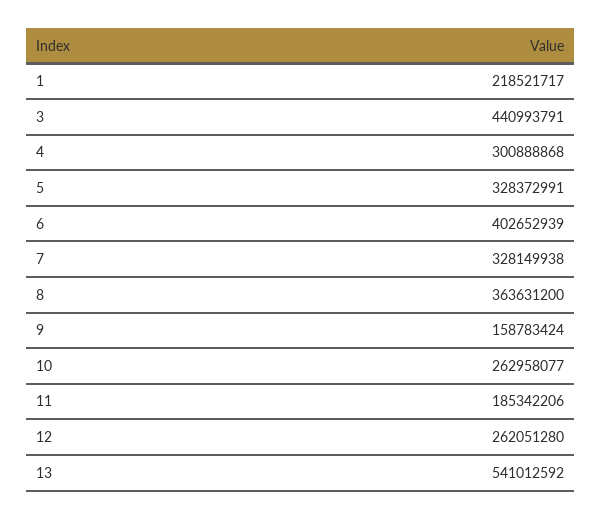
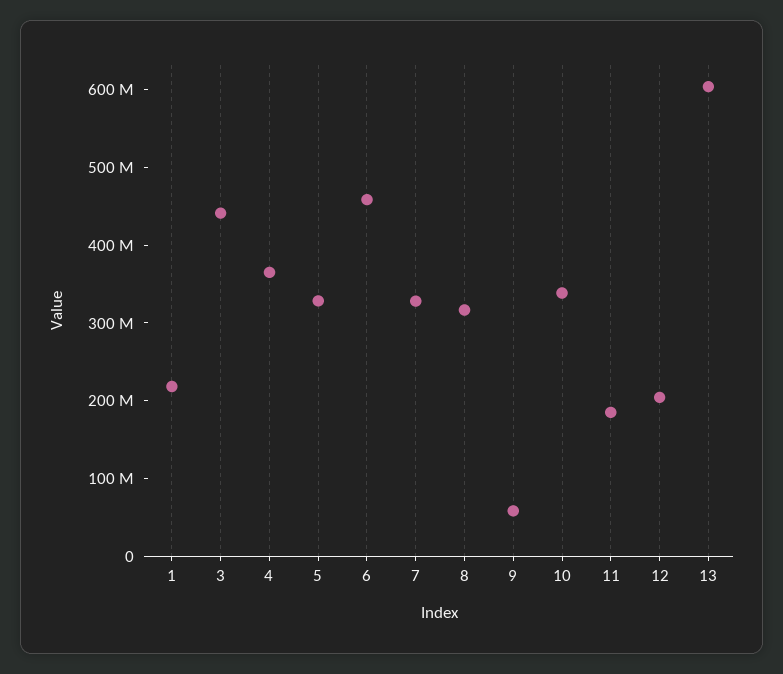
  {
    "1": 218521717,
    "3": 440993791,
-   "4": 300888868,
+   "4": 360000000,
    "5": 328372991,
-   "6": 402652939,
+   "6": 460000000,
    "7": 328149938,
-   "8": 363631200,
+   "8": 320000000,
-   "9": 158783424,
+   "9": 60000000,
-   "10": 262958077,
+   "10": 340000000,
    "11": 185342206,
-   "12": 262051280,
+   "12": 200000000,
-   "13": 541012592
+   "13": 600000000
  }

